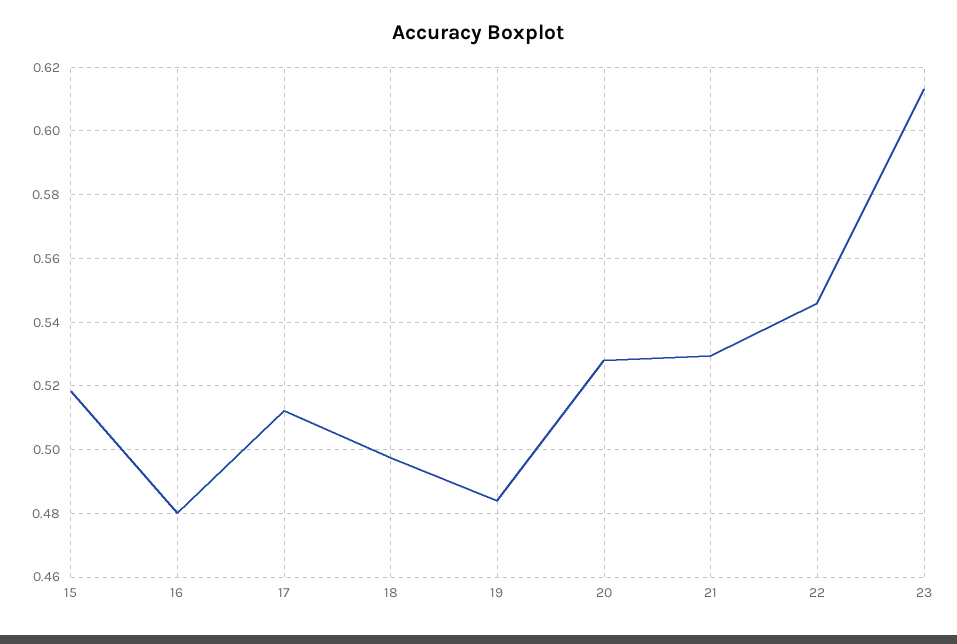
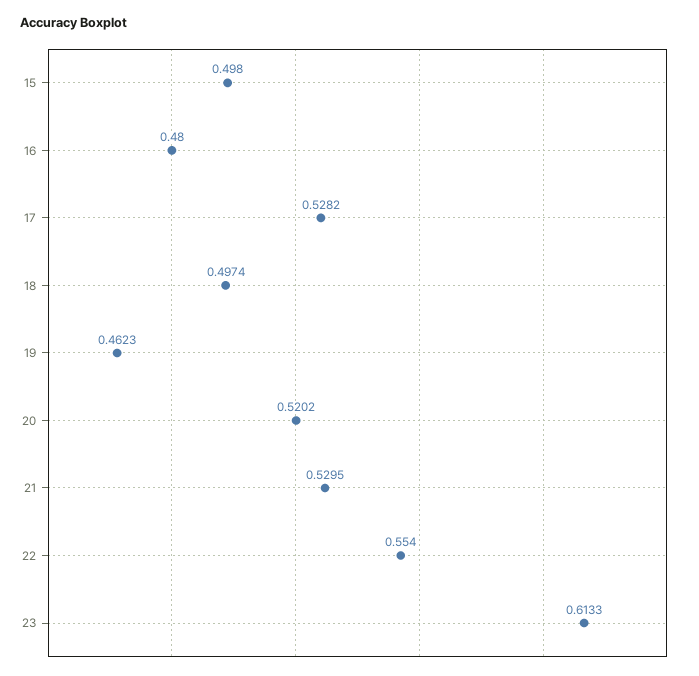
  {
-   "15": 0.518,
+   "15": 0.498,
    "16": 0.48,
-   "17": 0.512,
+   "17": 0.5282,
    "18": 0.4974,
-   "19": 0.484,
+   "19": 0.4623,
-   "20": 0.528,
+   "20": 0.5202,
    "21": 0.5295,
-   "22": 0.546,
+   "22": 0.554,
    "23": 0.6133
  }

